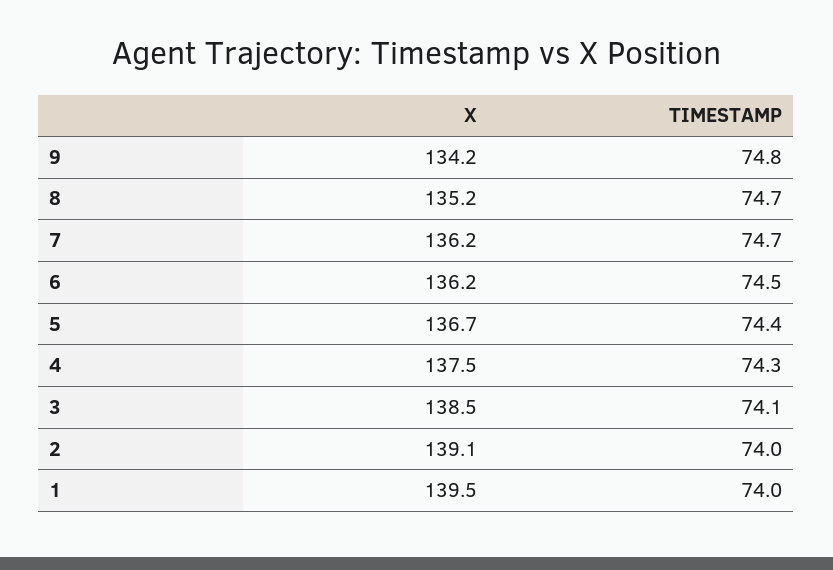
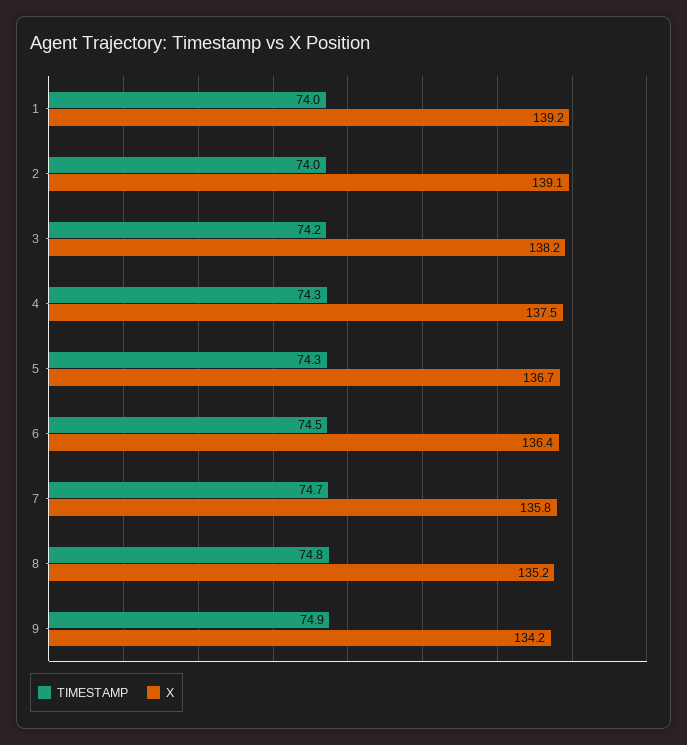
  {
    "X": {
      "9": 134.2,
      "8": 135.2,
-     "7": 136.2,
+     "7": 135.8,
-     "6": 136.2,
+     "6": 136.4,
      "5": 136.7,
      "4": 137.5,
-     "3": 138.5,
+     "3": 138.2,
      "2": 139.1,
-     "1": 139.5
+     "1": 139.2
    },
    "TIMESTAMP": {
-     "9": 74.8,
+     "9": 74.9,
-     "8": 74.7,
+     "8": 74.8,
      "7": 74.7,
      "6": 74.5,
-     "5": 74.4,
+     "5": 74.3,
      "4": 74.3,
-     "3": 74.1,
+     "3": 74.2,
      "2": 74,
      "1": 74
    }
  }

